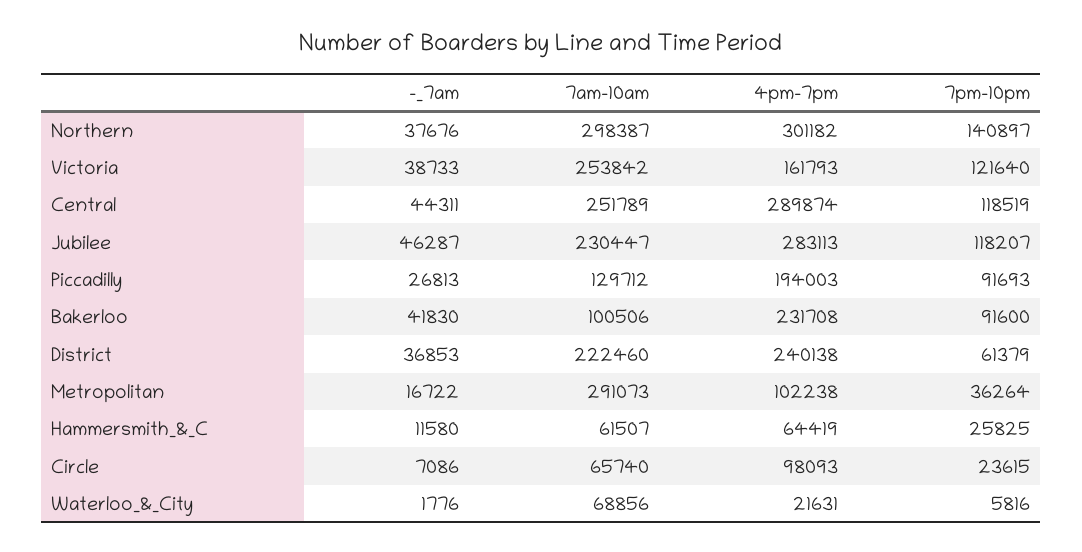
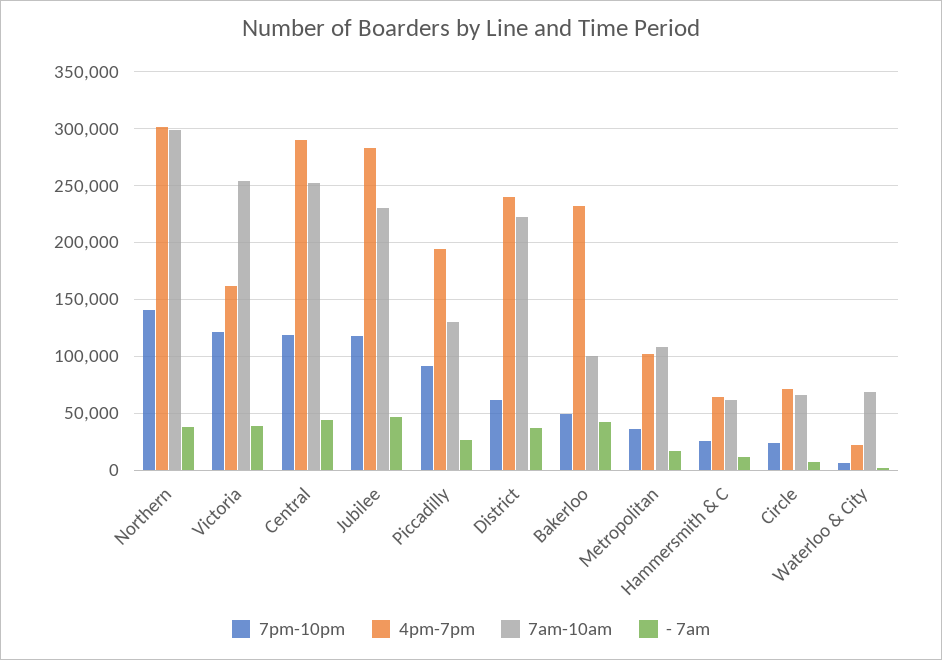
  {
    "-_7am": {
      "Northern": 37676,
      "Victoria": 38733,
      "Central": 44311,
      "Jubilee": 46287,
      "Piccadilly": 26813,
      "Bakerloo": 41830,
      "District": 36853,
      "Metropolitan": 16722,
      "Hammersmith_&_C": 11580,
      "Circle": 7086,
      "Waterloo_&_City": 1776
    },
    "7am-10am": {
      "Northern": 298387,
      "Victoria": 253842,
      "Central": 251789,
      "Jubilee": 230447,
      "Piccadilly": 129712,
      "Bakerloo": 100506,
      "District": 222460,
-     "Metropolitan": 291073,
+     "Metropolitan": 110000,
      "Hammersmith_&_C": 61507,
      "Circle": 65740,
      "Waterloo_&_City": 68856
    },
    "4pm-7pm": {
      "Northern": 301182,
      "Victoria": 161793,
      "Central": 289874,
      "Jubilee": 283113,
      "Piccadilly": 194003,
      "Bakerloo": 231708,
      "District": 240138,
      "Metropolitan": 102238,
      "Hammersmith_&_C": 64419,
-     "Circle": 98093,
+     "Circle": 70000,
      "Waterloo_&_City": 21631
    },
    "7pm-10pm": {
      "Northern": 140897,
      "Victoria": 121640,
      "Central": 118519,
      "Jubilee": 118207,
      "Piccadilly": 91693,
-     "Bakerloo": 91600,
+     "Bakerloo": 50000,
      "District": 61379,
      "Metropolitan": 36264,
      "Hammersmith_&_C": 25825,
      "Circle": 23615,
      "Waterloo_&_City": 5816
    }
  }

